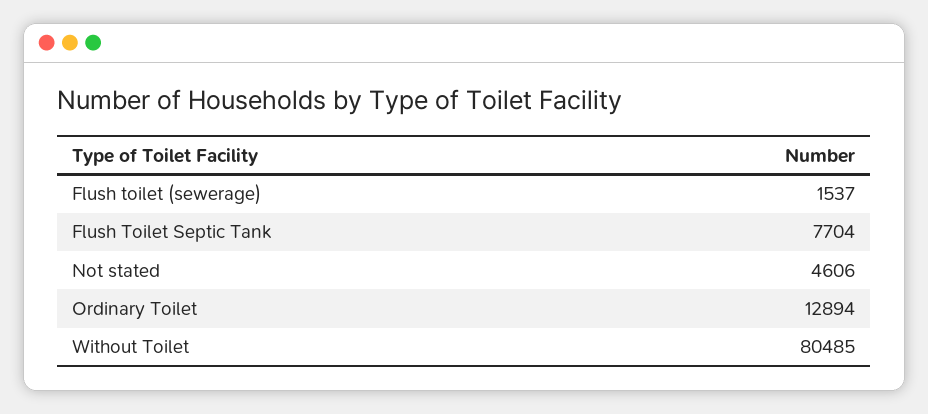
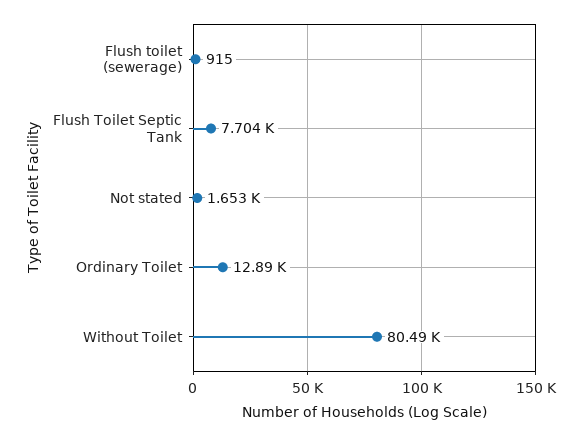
  {
-   "Flush toilet (sewerage)": 1537,
+   "Flush toilet (sewerage)": 915,
    "Flush Toilet Septic Tank": 7704,
-   "Not stated": 4606,
+   "Not stated": 1653,
    "Ordinary Toilet": 12894,
    "Without Toilet": 80485
  }

